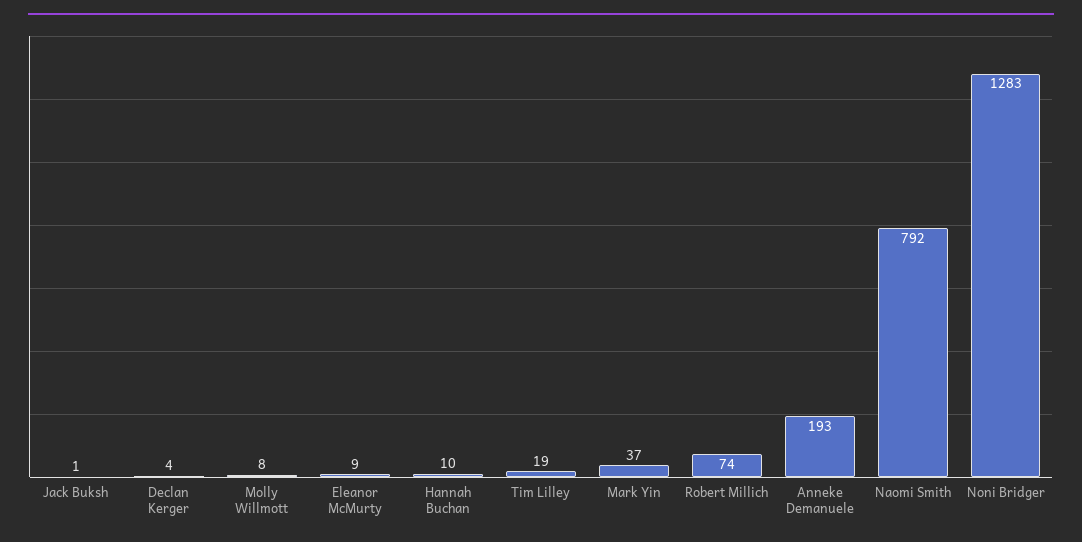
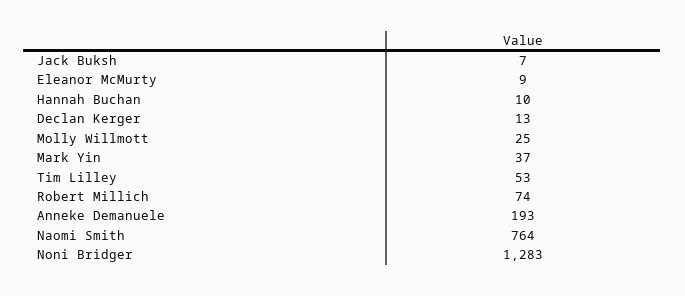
  {
-   "Jack Buksh": 1,
+   "Jack Buksh": 7,
-   "Declan Kerger": 4,
+   "Declan Kerger": 13,
-   "Molly Willmott": 8,
+   "Molly Willmott": 25,
    "Eleanor McMurty": 9,
    "Hannah Buchan": 10,
-   "Tim Lilley": 19,
+   "Tim Lilley": 53,
    "Mark Yin": 37,
    "Robert Millich": 74,
    "Anneke Demanuele": 193,
-   "Naomi Smith": 792,
+   "Naomi Smith": 764,
    "Noni Bridger": 1283
  }

